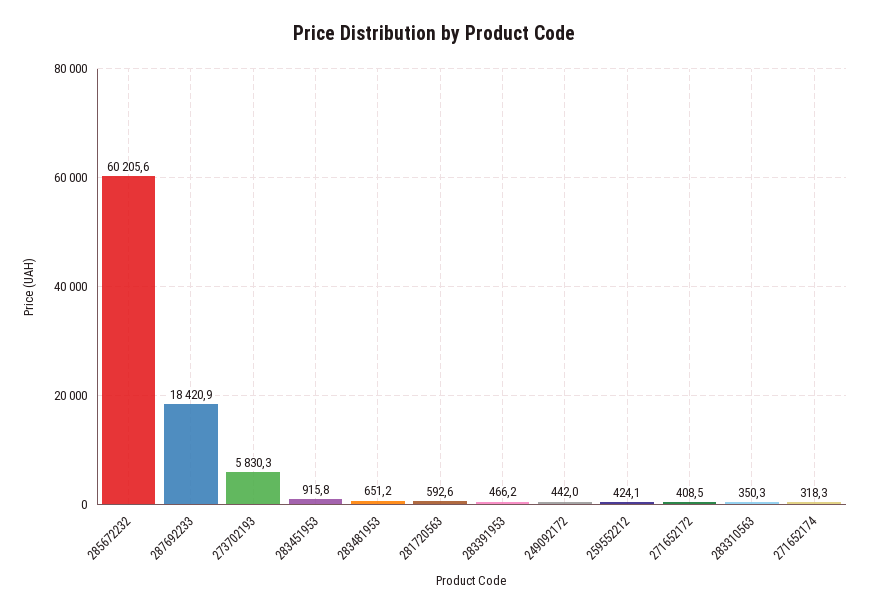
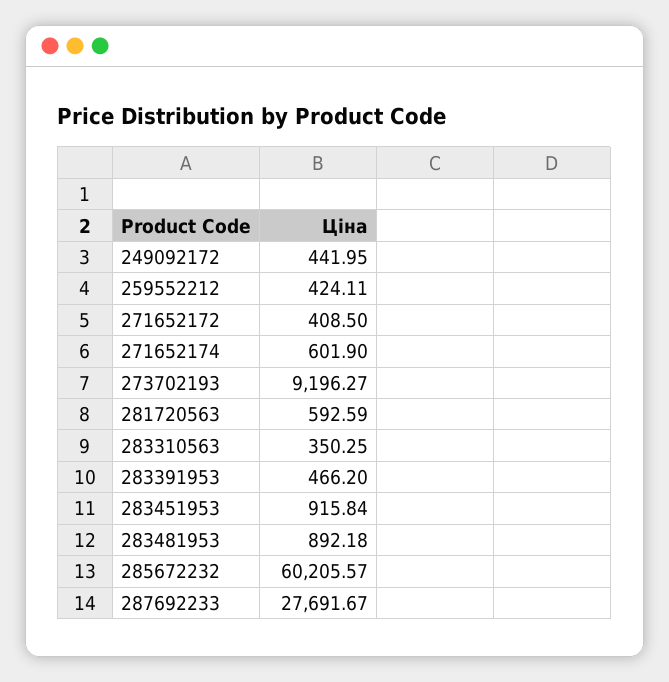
  {
    "285672232": 60205.57,
-   "287692233": 18420.9,
+   "287692233": 27691.67,
-   "273702193": 5830.3,
+   "273702193": 9196.27,
    "283451953": 915.84,
-   "283481953": 651.2,
+   "283481953": 892.18,
    "281720563": 592.59,
    "283391953": 466.2,
    "249092172": 441.95,
    "259552212": 424.11,
    "271652172": 408.5,
    "283310563": 350.25,
-   "271652174": 318.3
+   "271652174": 601.9
  }

